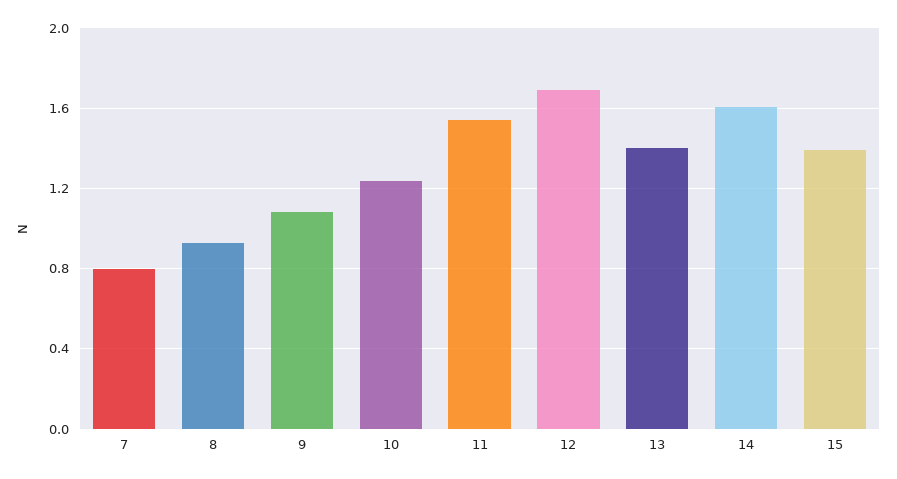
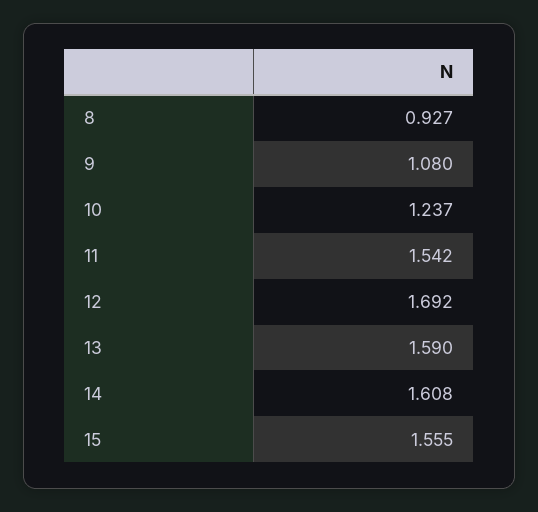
  {
-   "7": 0.8,
    "8": 0.927,
    "9": 1.08,
    "10": 1.237,
    "11": 1.542,
    "12": 1.692,
-   "13": 1.4,
+   "13": 1.59,
    "14": 1.608,
-   "15": 1.4
+   "15": 1.555
  }

